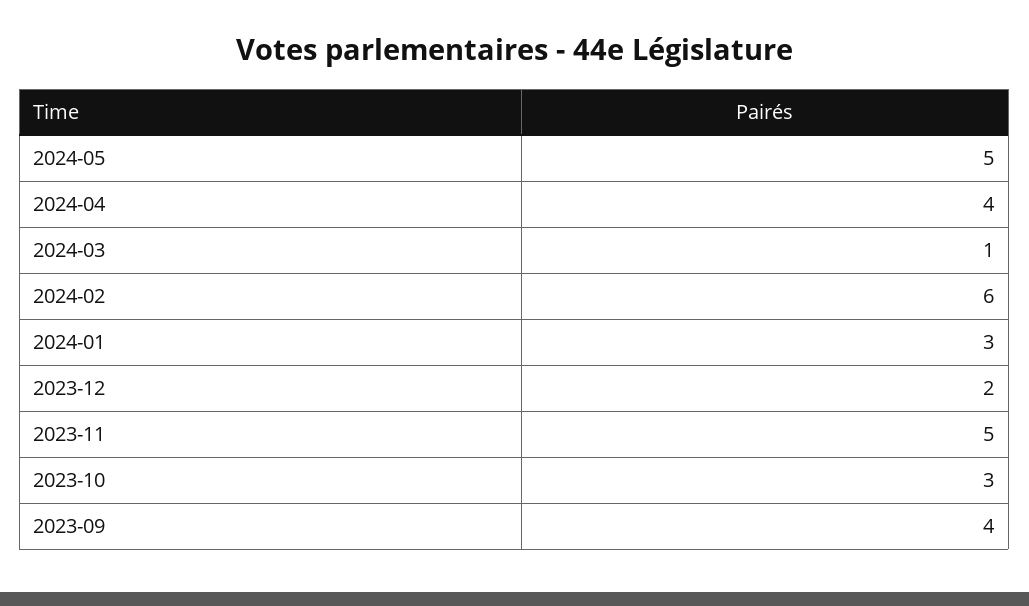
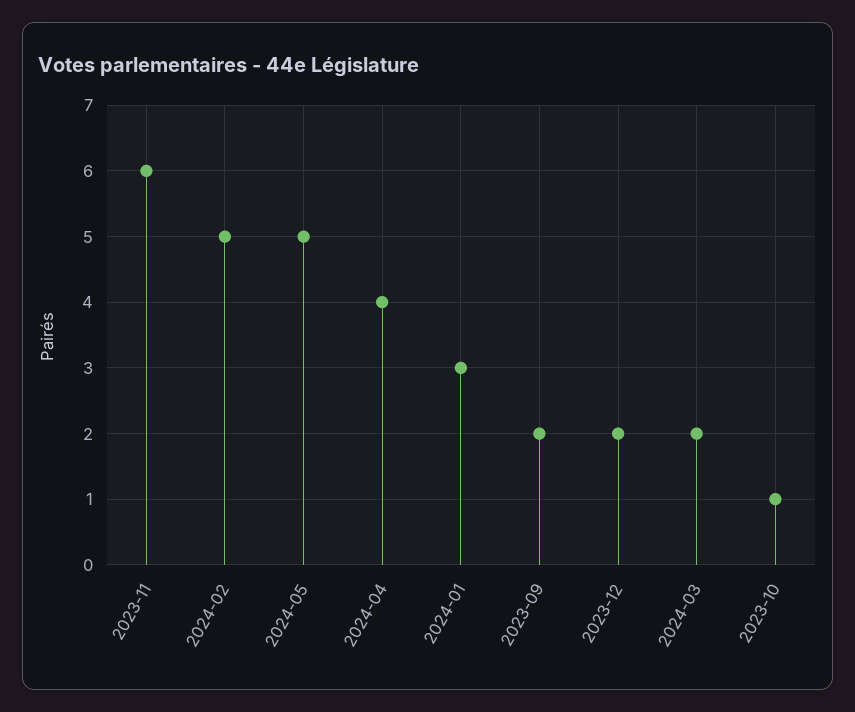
  {
    "2024-05": 5,
    "2024-04": 4,
-   "2024-03": 1,
+   "2024-03": 2,
-   "2024-02": 6,
+   "2024-02": 5,
    "2024-01": 3,
    "2023-12": 2,
-   "2023-11": 5,
+   "2023-11": 6,
-   "2023-10": 3,
+   "2023-10": 1,
-   "2023-09": 4
+   "2023-09": 2
  }

